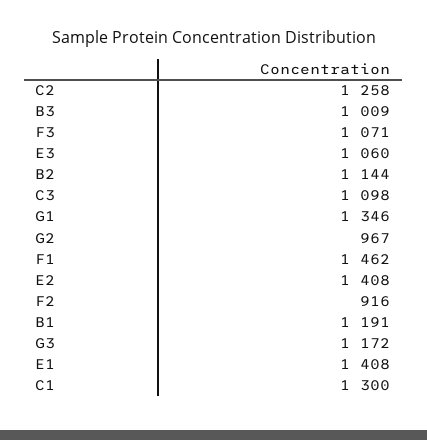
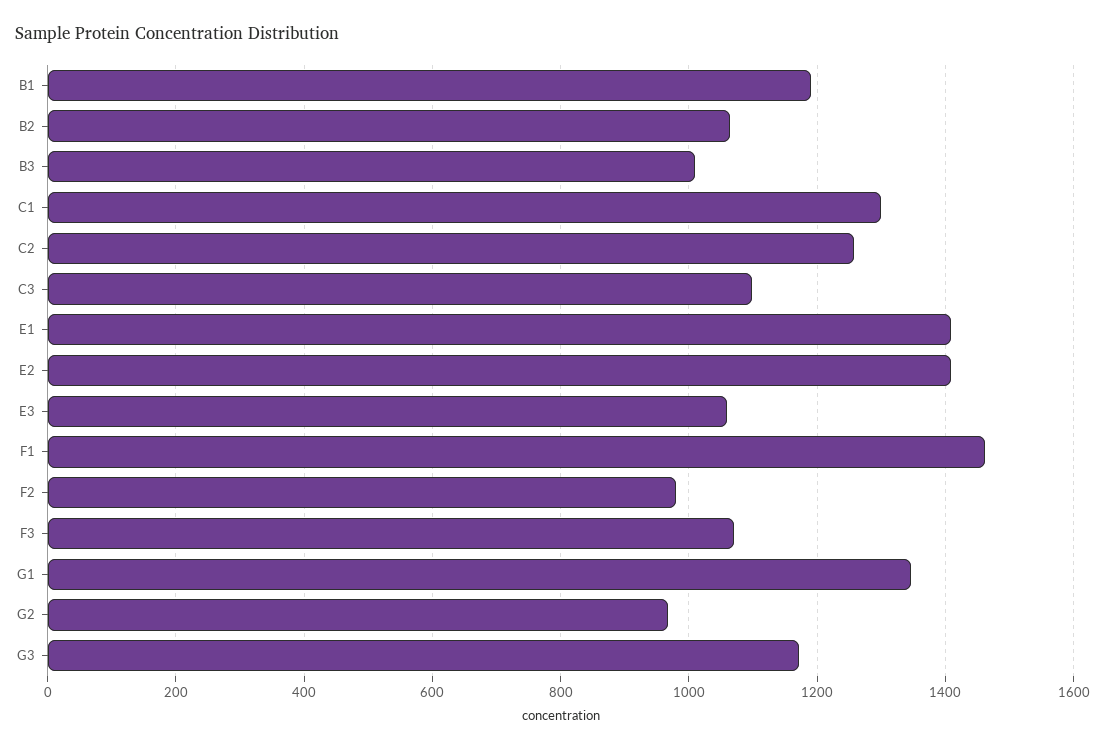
  {
    "C2": 1258,
    "B3": 1009,
    "F3": 1071,
    "E3": 1060,
-   "B2": 1144,
+   "B2": 1060,
    "C3": 1098,
    "G1": 1346,
    "G2": 967,
    "F1": 1462,
    "E2": 1408,
-   "F2": 916,
+   "F2": 980,
    "B1": 1191,
    "G3": 1172,
    "E1": 1408,
    "C1": 1300
  }

